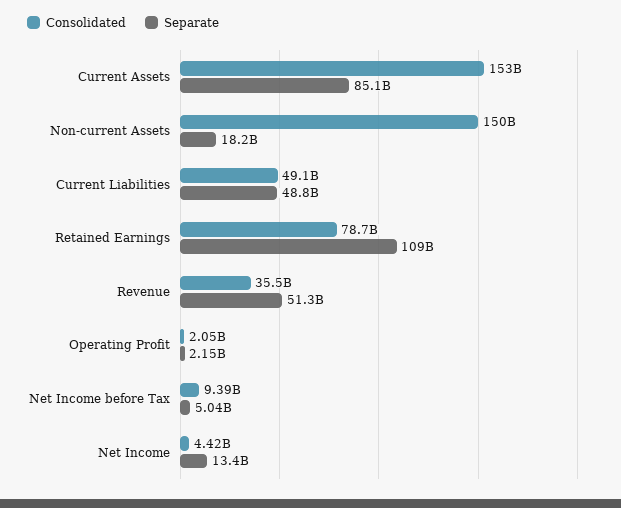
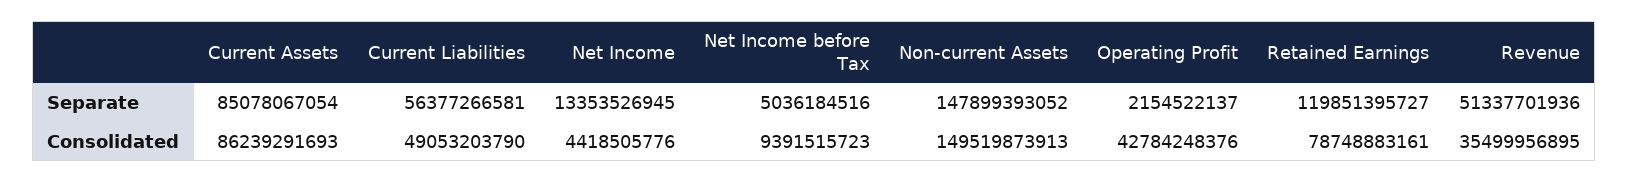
  {
    "Consolidated": {
-     "Current Assets": 153000000000,
+     "Current Assets": 86239291693,
      "Non-current Assets": 149519873913,
      "Current Liabilities": 49053203790,
      "Retained Earnings": 78748883161,
      "Revenue": 35499956895,
-     "Operating Profit": 2050000000,
+     "Operating Profit": 42784248376,
      "Net Income before Tax": 9391515723,
      "Net Income": 4418505776
    },
    "Separate": {
      "Current Assets": 85078067054,
-     "Non-current Assets": 18200000000,
+     "Non-current Assets": 147899393052,
-     "Current Liabilities": 48800000000,
+     "Current Liabilities": 56377266581,
-     "Retained Earnings": 109000000000,
+     "Retained Earnings": 119851395727,
      "Revenue": 51337701936,
      "Operating Profit": 2154522137,
      "Net Income before Tax": 5036184516,
      "Net Income": 13353526945
    }
  }

